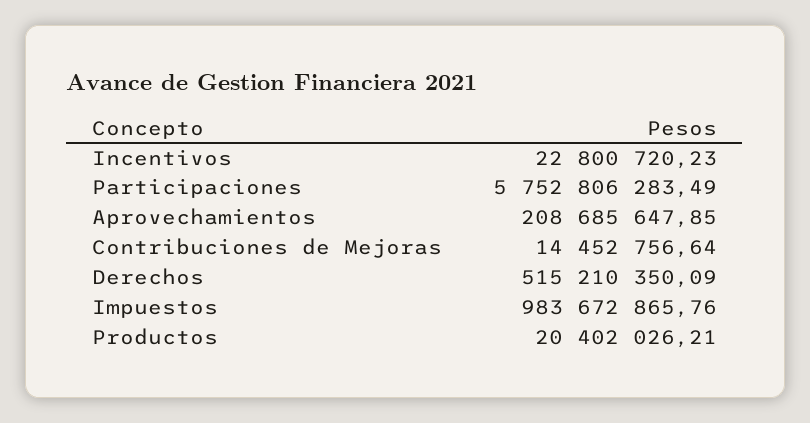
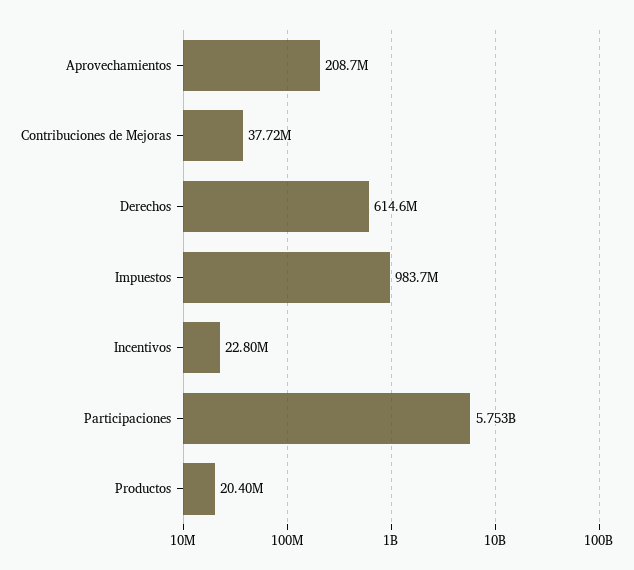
  {
    "Incentivos": 22800720.23,
    "Participaciones": 5752806283.49,
    "Aprovechamientos": 208685647.85,
-   "Contribuciones de Mejoras": 14452756.64,
+   "Contribuciones de Mejoras": 37720000,
-   "Derechos": 515210350.09,
+   "Derechos": 614600000,
    "Impuestos": 983672865.76,
    "Productos": 20402026.21
  }

